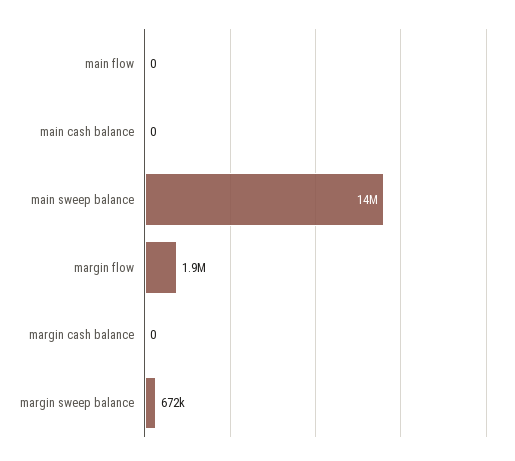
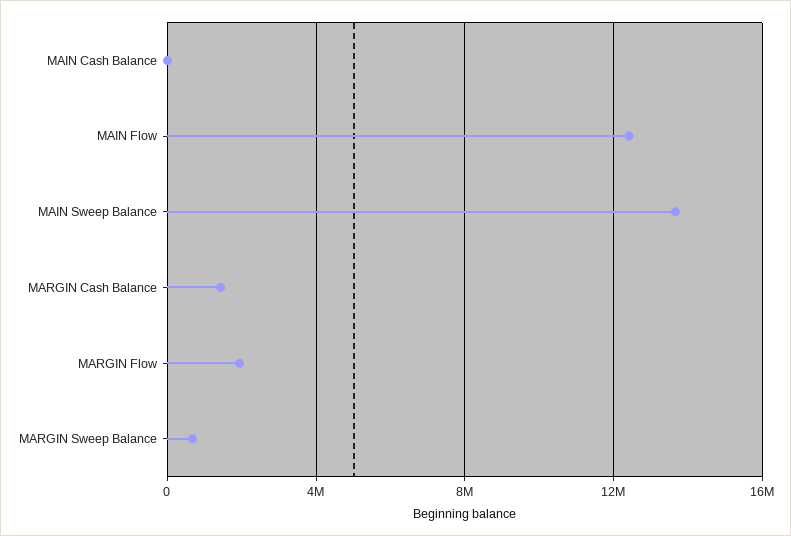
  {
-   "main flow": 0,
+   "main flow": 12500000,
    "main cash balance": 0,
    "main sweep balance": 14000000,
    "margin flow": 1900000,
-   "margin cash balance": 0,
+   "margin cash balance": 1500000,
    "margin sweep balance": 672000
  }

